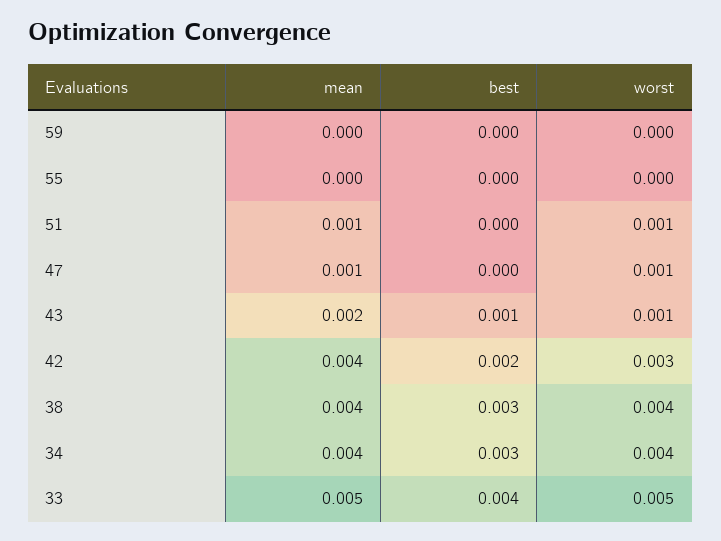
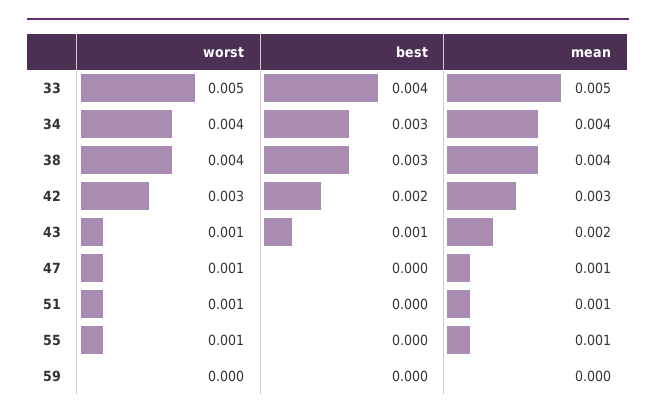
  {
    "mean": {
      "59": 0,
-     "55": 0,
+     "55": 0.001,
      "51": 0.001,
      "47": 0.001,
      "43": 0.002,
-     "42": 0.004,
+     "42": 0.003,
      "38": 0.004,
      "34": 0.004,
      "33": 0.005
    },
    "best": {
      "59": 0,
      "55": 0,
      "51": 0,
      "47": 0,
      "43": 0.001,
      "42": 0.002,
      "38": 0.003,
      "34": 0.003,
      "33": 0.004
    },
    "worst": {
      "59": 0,
-     "55": 0,
+     "55": 0.001,
      "51": 0.001,
      "47": 0.001,
      "43": 0.001,
      "42": 0.003,
      "38": 0.004,
      "34": 0.004,
      "33": 0.005
    }
  }

